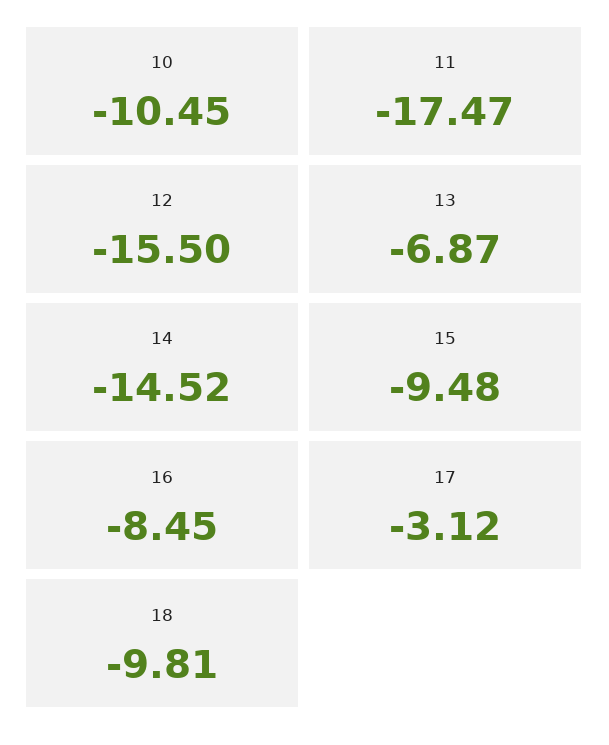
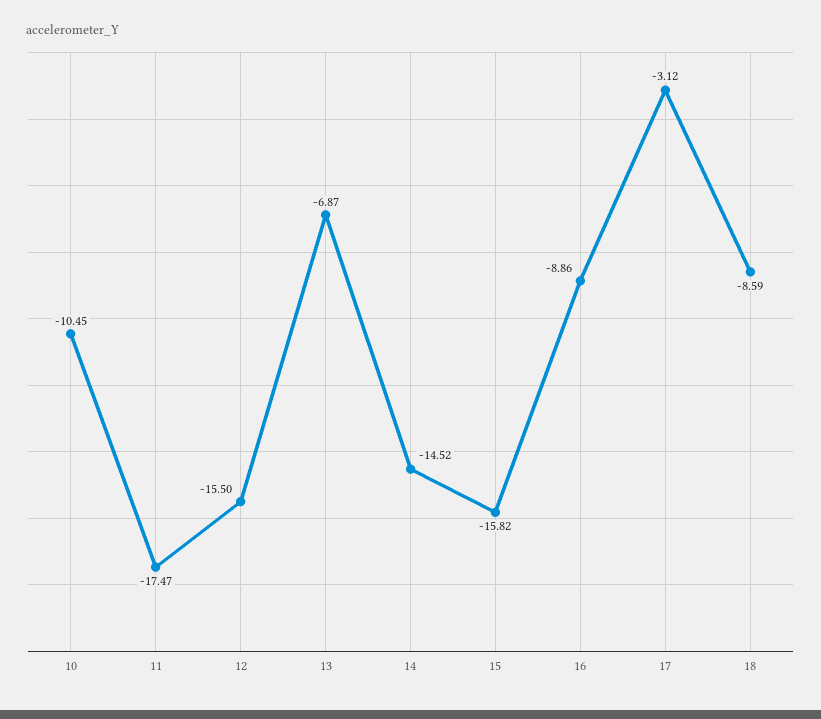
  {
    "10": -10.45,
    "11": -17.47,
    "12": -15.5,
    "13": -6.87,
    "14": -14.52,
-   "15": -9.48,
+   "15": -15.82,
-   "16": -8.45,
+   "16": -8.86,
    "17": -3.12,
-   "18": -9.81
+   "18": -8.59
  }

